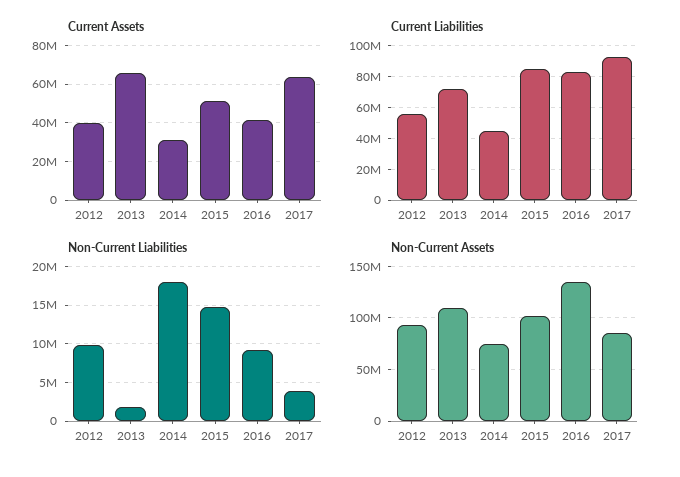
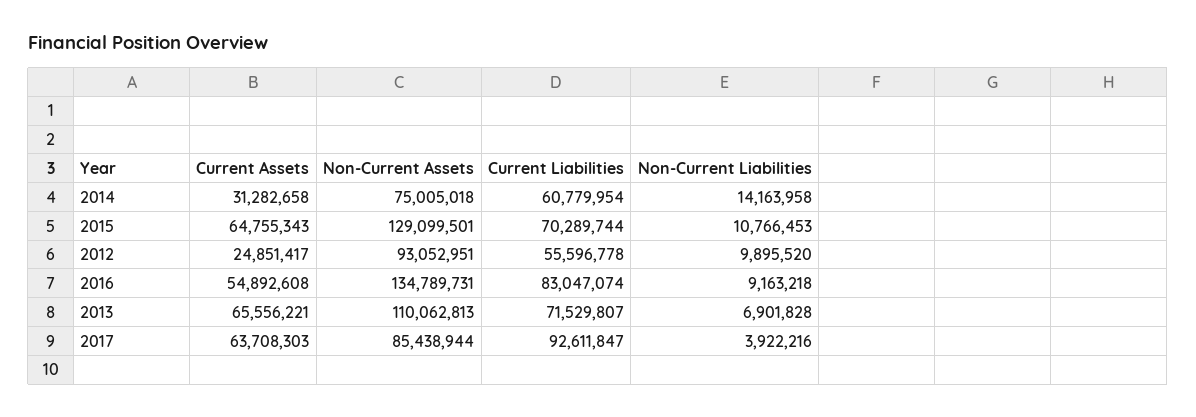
  {
    "Current Assets": {
-     "2012": 40000000,
+     "2012": 24851417,
      "2013": 65556221,
      "2014": 31282658,
-     "2015": 50000000,
+     "2015": 64755343,
-     "2016": 40000000,
+     "2016": 54892608,
      "2017": 63708303
    },
    "Current Liabilities": {
      "2012": 55596778,
      "2013": 71529807,
-     "2014": 45000000,
+     "2014": 60779954,
-     "2015": 85000000,
+     "2015": 70289744,
      "2016": 83047074,
      "2017": 92611847
    },
    "Non-Current Liabilities": {
      "2012": 9895520,
-     "2013": 2000000,
+     "2013": 6901828,
-     "2014": 18000000,
+     "2014": 14163958,
-     "2015": 15000000,
+     "2015": 10766453,
      "2016": 9163218,
      "2017": 3922216
    },
    "Non-Current Assets": {
      "2012": 93052951,
      "2013": 110062813,
      "2014": 75005018,
-     "2015": 100000000,
+     "2015": 129099501,
      "2016": 134789731,
      "2017": 85438944
    }
  }

